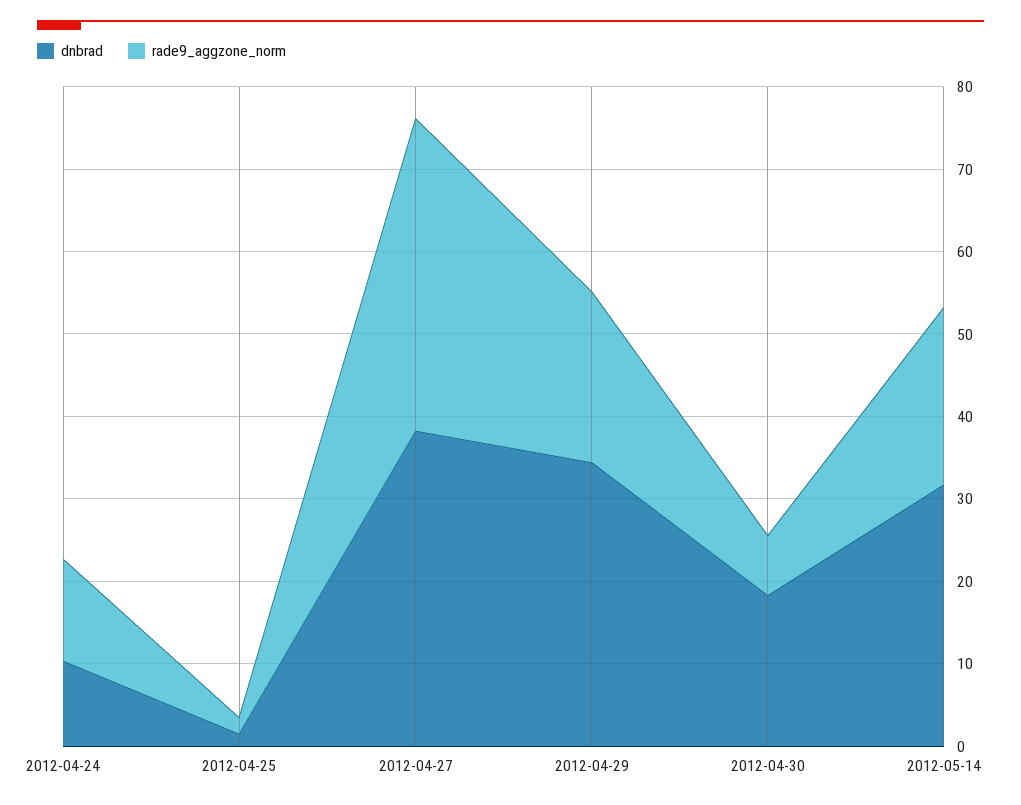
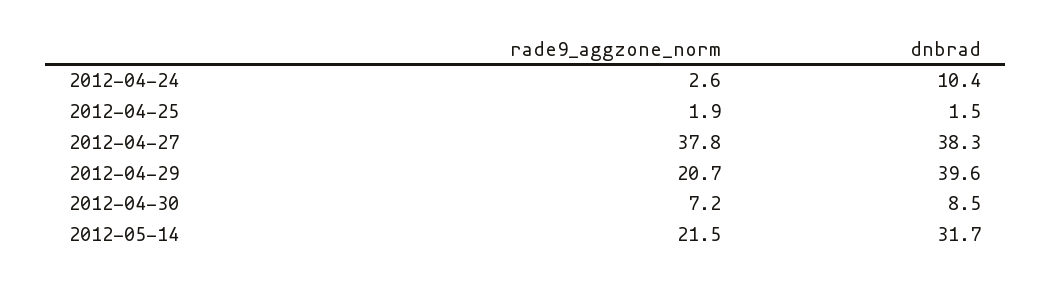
  {
    "dnbrad": {
      "2012-04-24": 10.4,
      "2012-04-25": 1.5,
      "2012-04-27": 38.3,
-     "2012-04-29": 34,
+     "2012-04-29": 39.6,
-     "2012-04-30": 18,
+     "2012-04-30": 8.5,
      "2012-05-14": 31.7
    },
    "rade9_aggzone_norm": {
-     "2012-04-24": 12,
+     "2012-04-24": 2.6,
      "2012-04-25": 1.9,
      "2012-04-27": 37.8,
      "2012-04-29": 20.7,
      "2012-04-30": 7.2,
      "2012-05-14": 21.5
    }
  }

